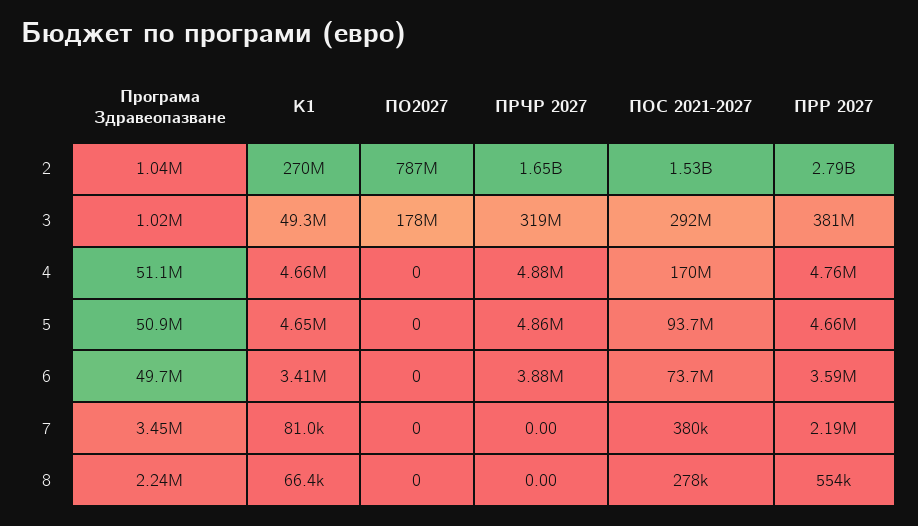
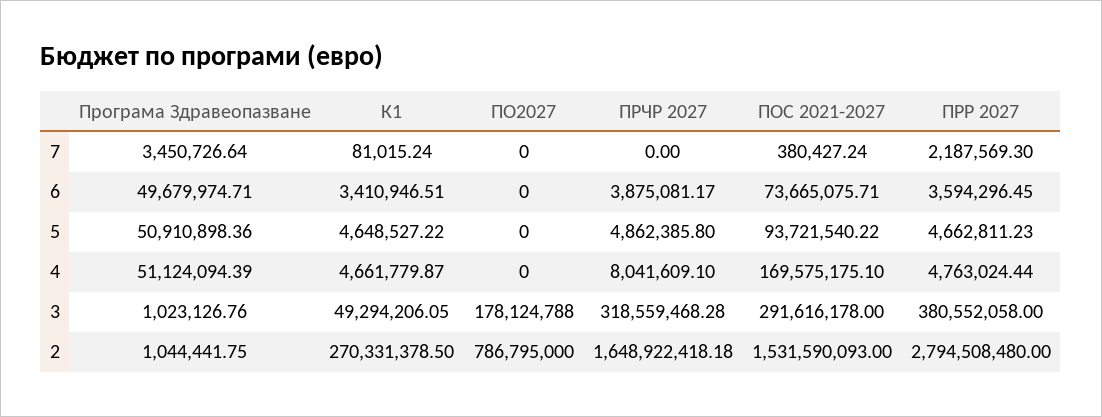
  {
    "Програма Здравеопазване": {
      "2": 1044441.75,
      "3": 1023126.76,
      "4": 51124094.39,
      "5": 50910898.36,
      "6": 49679974.71,
-     "7": 3450726.64,
+     "7": 3450726.64
-     "8": 2240000
    },
    "К1": {
      "2": 270331378.5,
      "3": 49294206.05,
      "4": 4661779.87,
      "5": 4648527.22,
      "6": 3410946.51,
-     "7": 81015.24,
+     "7": 81015.24
-     "8": 66400
    },
    "ПО2027": {
      "2": 786795000,
      "3": 178124788,
      "4": 0,
      "5": 0,
      "6": 0,
-     "7": 0,
+     "7": 0
-     "8": 0
    },
    "ПРЧР 2027": {
      "2": 1648922418.18,
      "3": 318559468.28,
-     "4": 4880000,
+     "4": 8041609.1,
      "5": 4862385.8,
      "6": 3875081.17,
-     "7": 0,
+     "7": 0
-     "8": 0
    },
    "ПОС 2021-2027": {
      "2": 1531590093,
      "3": 291616178,
      "4": 169575175.1,
      "5": 93721540.22,
      "6": 73665075.71,
-     "7": 380427.24,
+     "7": 380427.24
-     "8": 278000
    },
    "ПРР 2027": {
      "2": 2794508480,
      "3": 380552058,
      "4": 4763024.44,
      "5": 4662811.23,
      "6": 3594296.45,
-     "7": 2187569.3,
+     "7": 2187569.3
-     "8": 554000
    }
  }

